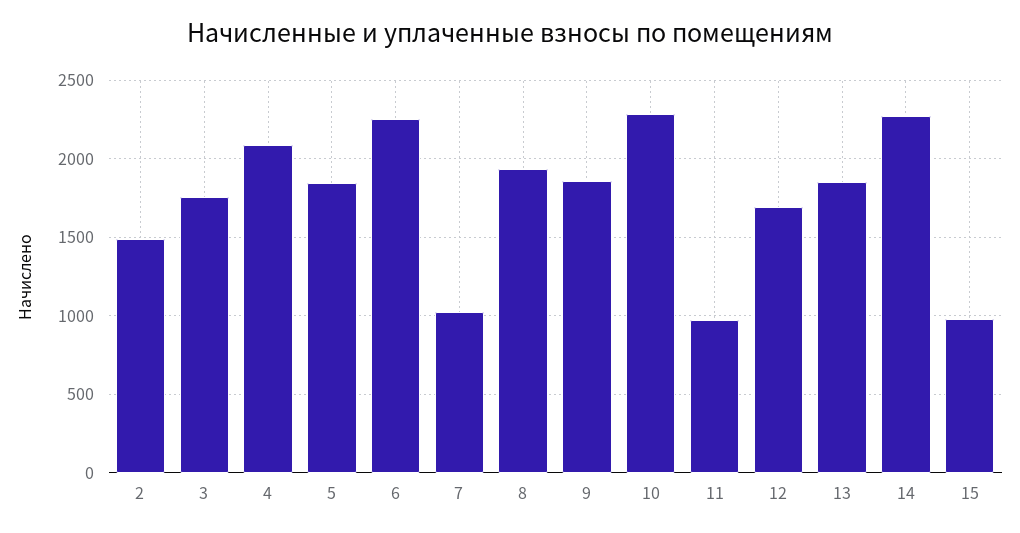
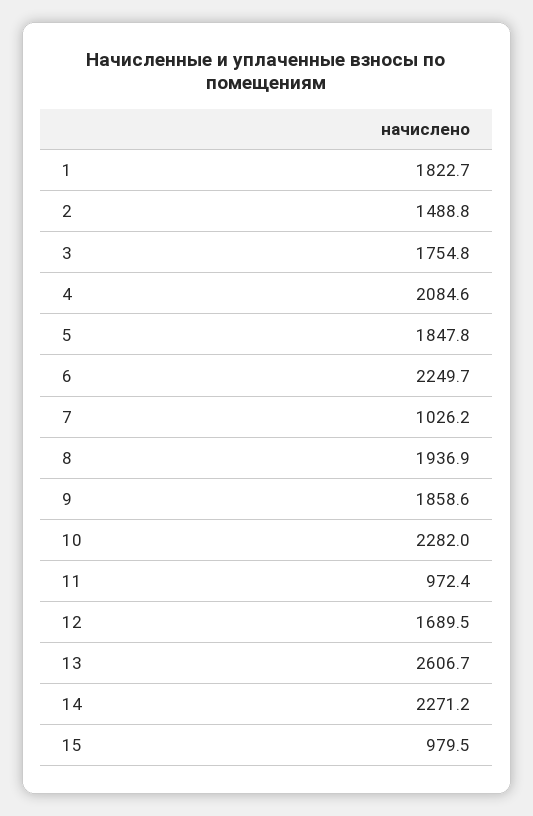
  {
    "2": 1488.8,
    "3": 1754.8,
    "4": 2084.6,
    "5": 1847.8,
    "6": 2249.7,
    "7": 1026.2,
    "8": 1936.9,
    "9": 1858.6,
    "10": 2282,
    "11": 972.4,
    "12": 1689.5,
-   "13": 1850,
+   "13": 2606.7,
    "14": 2271.2,
-   "15": 979.5
+   "15": 979.5,
+   "1": 1822.7
  }

